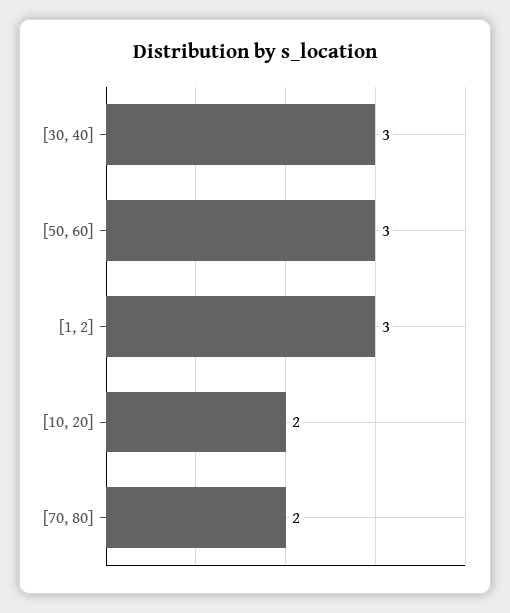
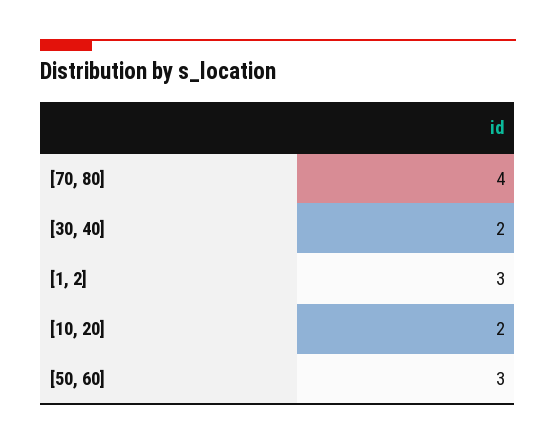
  {
-   "[30, 40]": 3,
+   "[30, 40]": 2,
    "[50, 60]": 3,
    "[1, 2]": 3,
    "[10, 20]": 2,
-   "[70, 80]": 2
+   "[70, 80]": 4
  }

